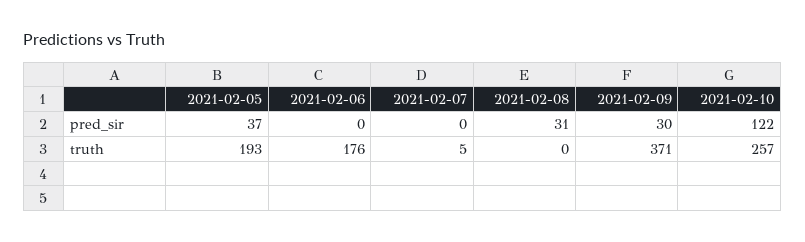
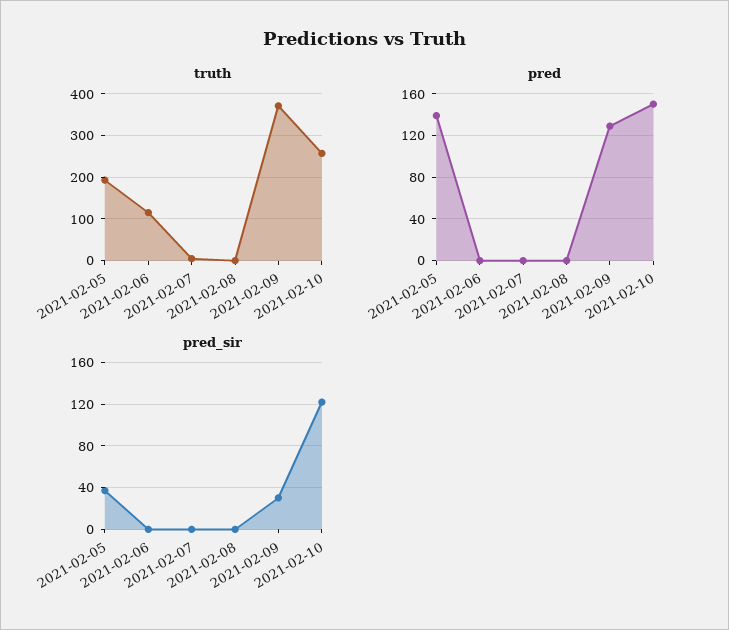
  {
    "pred_sir": {
      "2021-02-05": 37,
      "2021-02-06": 0,
      "2021-02-07": 0,
-     "2021-02-08": 31,
+     "2021-02-08": 0,
      "2021-02-09": 30,
      "2021-02-10": 122
    },
    "truth": {
      "2021-02-05": 193,
-     "2021-02-06": 176,
+     "2021-02-06": 120,
      "2021-02-07": 5,
      "2021-02-08": 0,
      "2021-02-09": 371,
      "2021-02-10": 257
-   }
+   },
+   "pred": {
+     "2021-02-05": 140,
+     "2021-02-06": 0,
+     "2021-02-07": 0,
+     "2021-02-08": 0,
+     "2021-02-09": 130,
+     "2021-02-10": 150
+   }
  }

